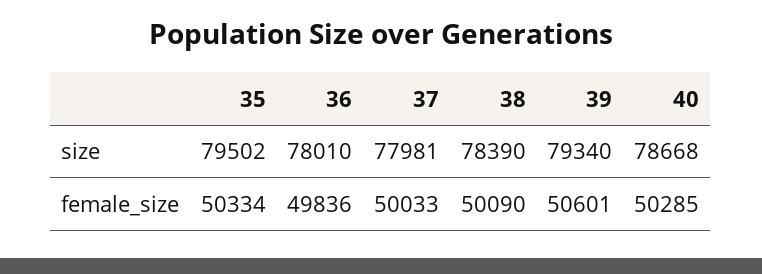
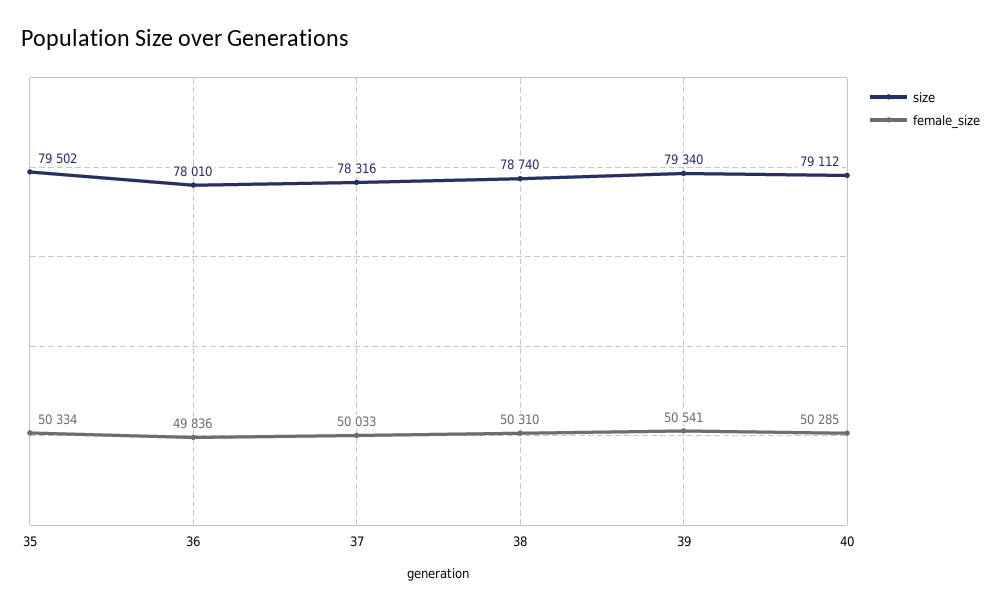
  {
    "size": {
      "35": 79502,
      "36": 78010,
-     "37": 77981,
+     "37": 78316,
-     "38": 78390,
+     "38": 78740,
      "39": 79340,
-     "40": 78668
+     "40": 79112
    },
    "female_size": {
      "35": 50334,
      "36": 49836,
      "37": 50033,
-     "38": 50090,
+     "38": 50310,
-     "39": 50601,
+     "39": 50541,
      "40": 50285
    }
  }

